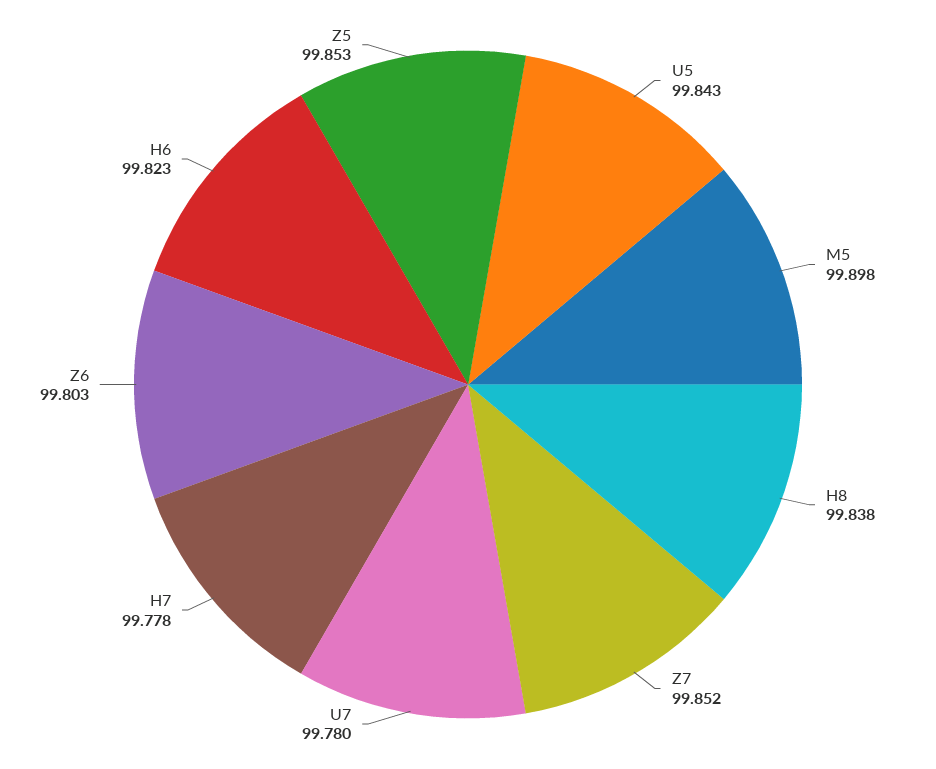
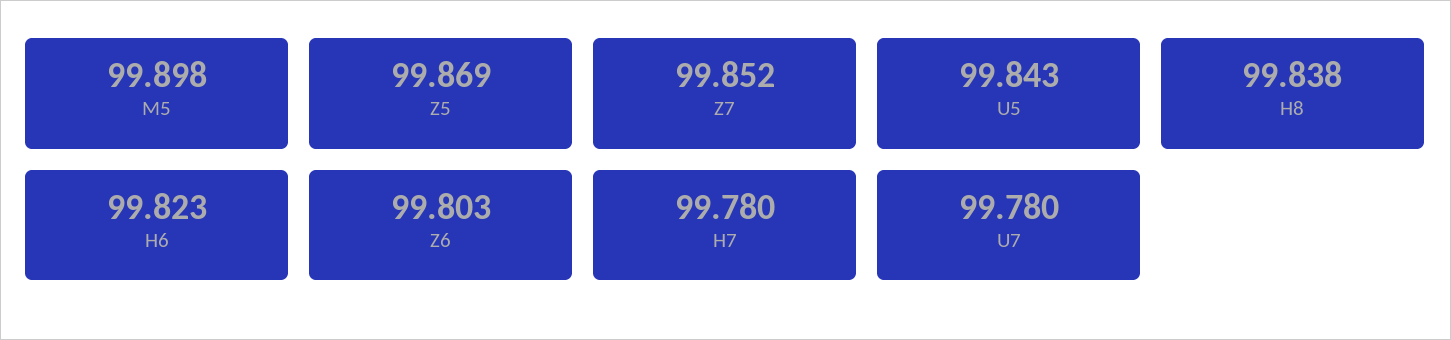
  {
    "U5": 99.843,
    "M5": 99.898,
    "H8": 99.838,
    "Z7": 99.852,
    "U7": 99.78,
-   "H7": 99.778,
+   "H7": 99.78,
    "Z6": 99.803,
    "H6": 99.823,
-   "Z5": 99.853
+   "Z5": 99.869
  }

